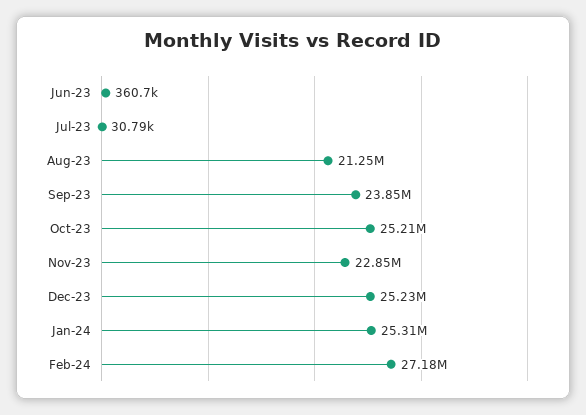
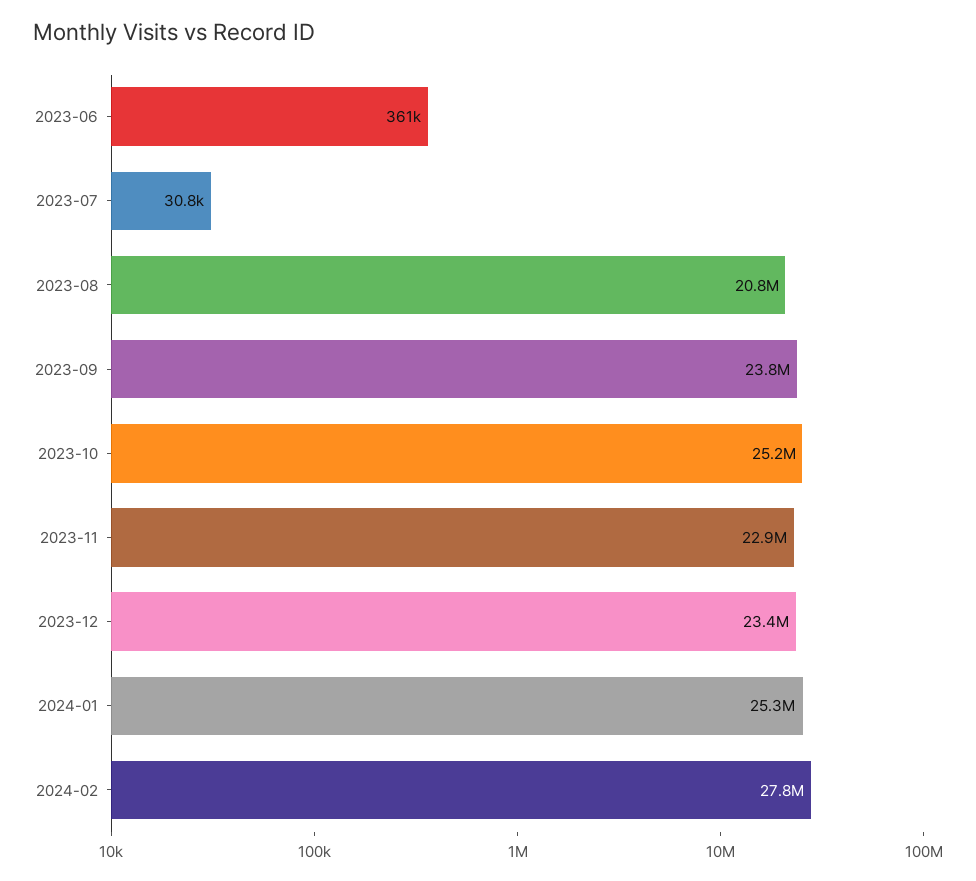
  {
    "Jun-23": 360700,
    "Jul-23": 30790,
-   "Aug-23": 21250000,
+   "Aug-23": 20800000,
    "Sep-23": 23850000,
    "Oct-23": 25210000,
    "Nov-23": 22850000,
-   "Dec-23": 25230000,
+   "Dec-23": 23400000,
    "Jan-24": 25310000,
-   "Feb-24": 27180000
+   "Feb-24": 27800000
  }

